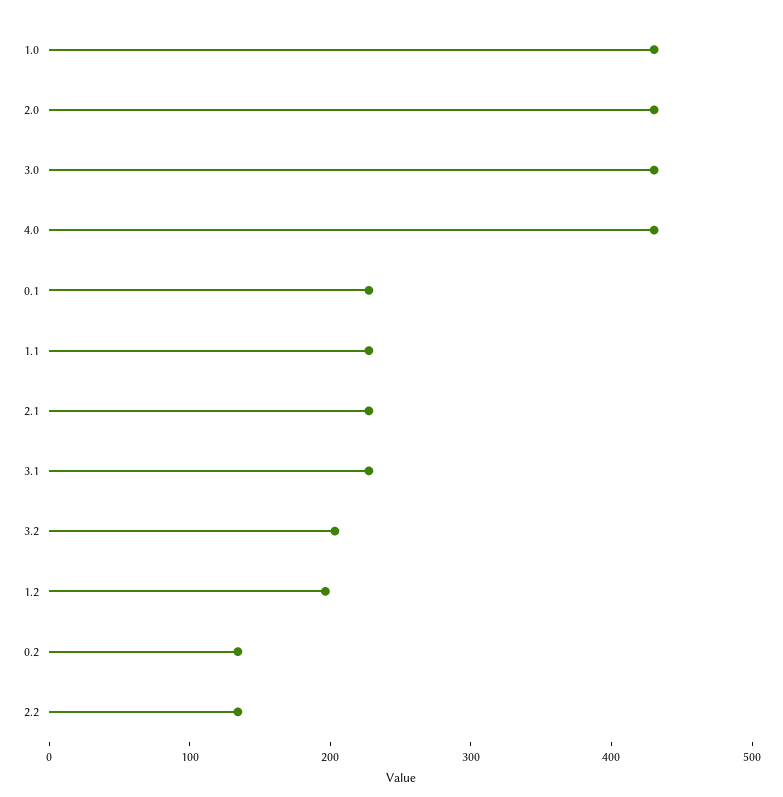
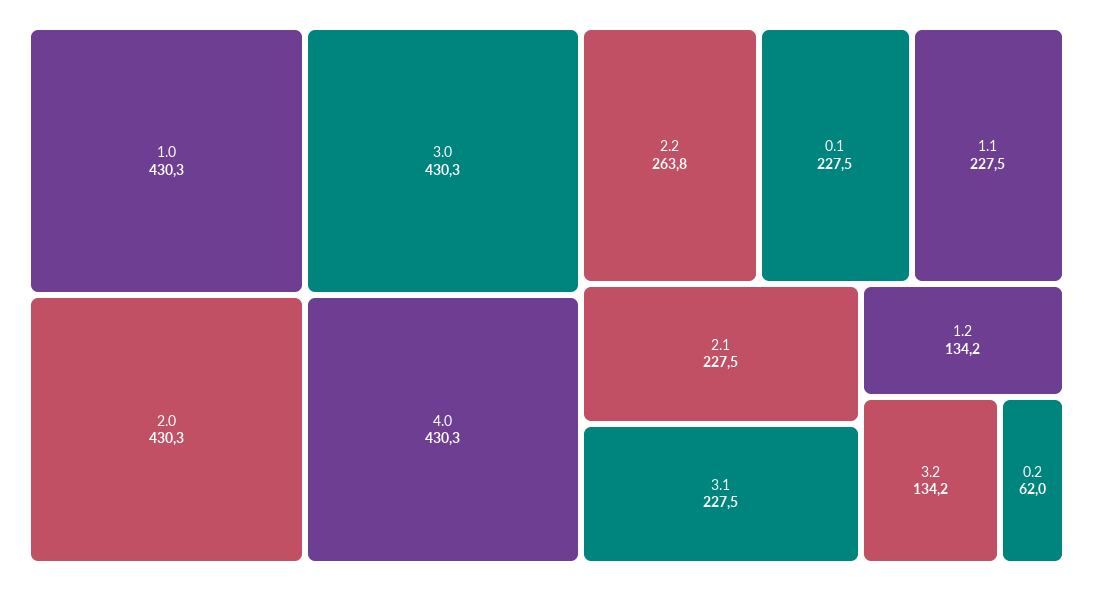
  {
    "1.0": 430.3,
    "2.0": 430.3,
    "3.0": 430.3,
    "4.0": 430.3,
    "0.1": 227.5,
    "1.1": 227.5,
    "2.1": 227.5,
    "3.1": 227.5,
-   "3.2": 200,
+   "3.2": 134.2,
-   "1.2": 200,
+   "1.2": 134.2,
-   "0.2": 140,
+   "0.2": 62,
-   "2.2": 140
+   "2.2": 263.8
  }

